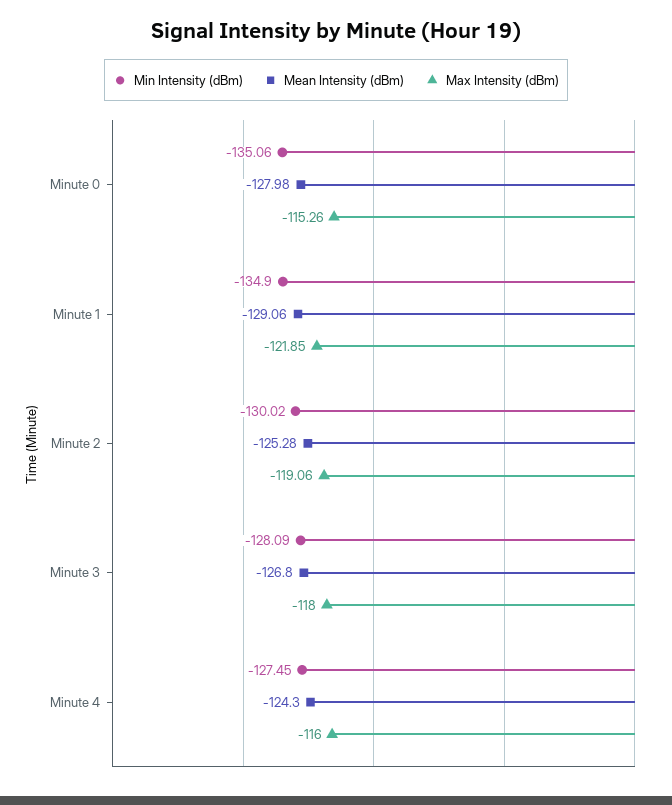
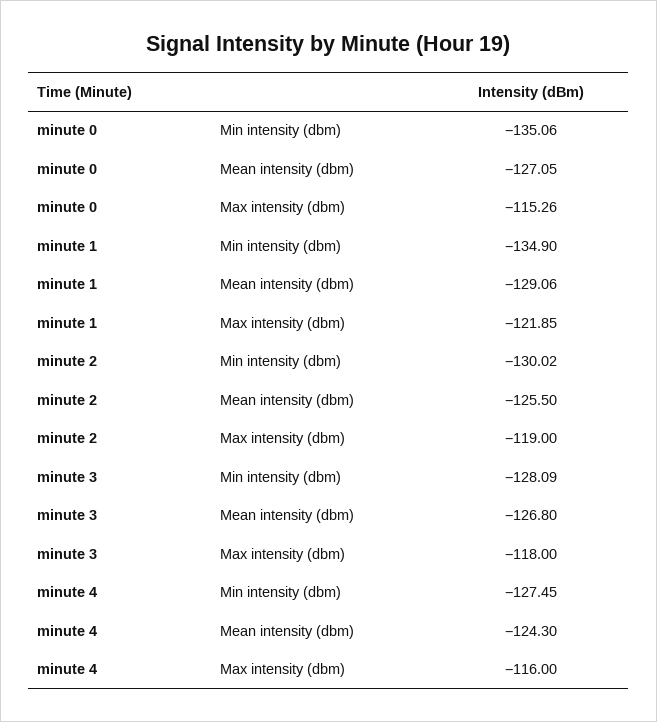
  {
    "Min Intensity (dBm)": {
      "Minute 0": -135.06,
      "Minute 1": -134.9,
      "Minute 2": -130.02,
      "Minute 3": -128.09,
      "Minute 4": -127.45
    },
    "Mean Intensity (dBm)": {
-     "Minute 0": -127.98,
+     "Minute 0": -127.05,
      "Minute 1": -129.06,
-     "Minute 2": -125.28,
+     "Minute 2": -125.5,
      "Minute 3": -126.8,
      "Minute 4": -124.3
    },
    "Max Intensity (dBm)": {
      "Minute 0": -115.26,
      "Minute 1": -121.85,
-     "Minute 2": -119.06,
+     "Minute 2": -119,
      "Minute 3": -118,
      "Minute 4": -116
    }
  }

